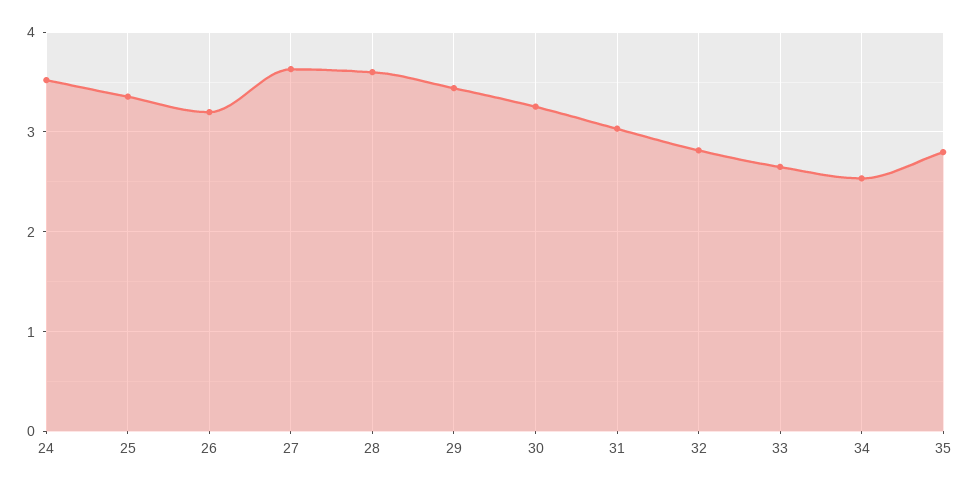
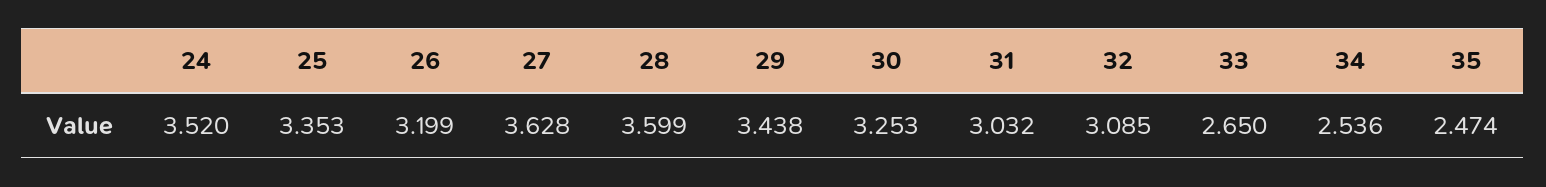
  {
    "24": 3.52,
    "25": 3.353,
    "26": 3.199,
    "27": 3.628,
    "28": 3.599,
    "29": 3.438,
    "30": 3.253,
    "31": 3.032,
-   "32": 2.8,
+   "32": 3.085,
    "33": 2.65,
    "34": 2.536,
-   "35": 2.8
+   "35": 2.474
  }

